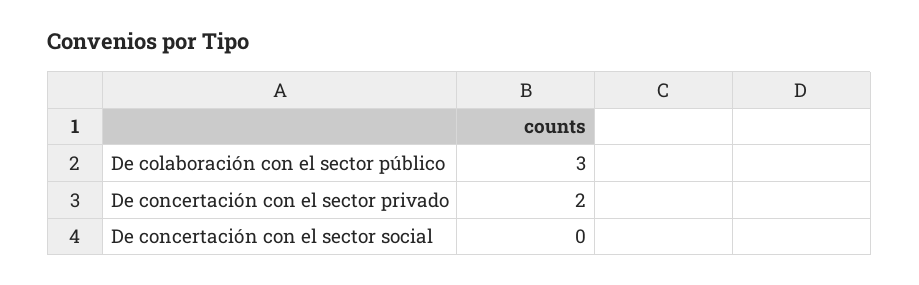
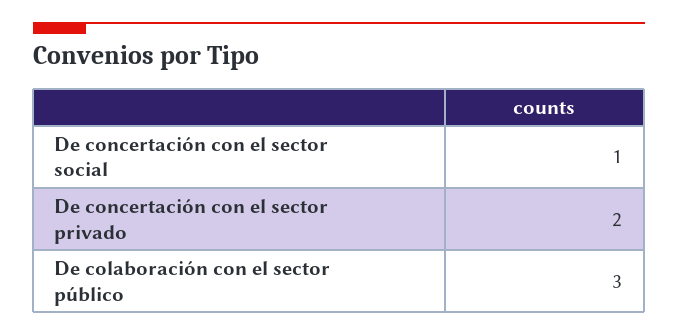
  {
    "De colaboración con el sector público": 3,
    "De concertación con el sector privado": 2,
-   "De concertación con el sector social": 0
+   "De concertación con el sector social": 1
  }

